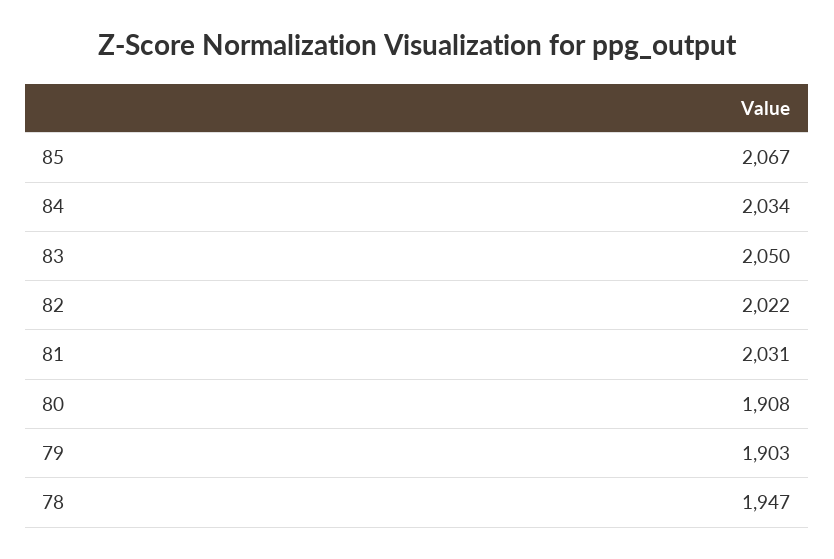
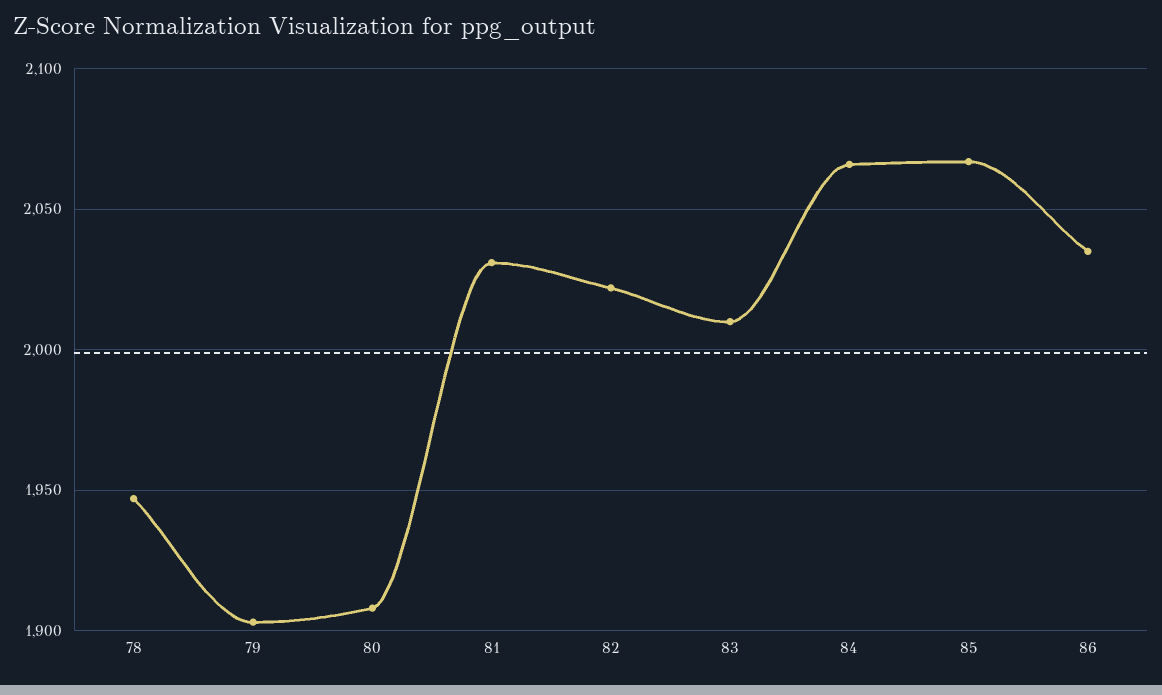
  {
    "85": 2067,
-   "84": 2034,
+   "84": 2065,
-   "83": 2050,
+   "83": 2010,
    "82": 2022,
    "81": 2031,
    "80": 1908,
    "79": 1903,
-   "78": 1947
+   "78": 1947,
+   "86": 2035
  }

